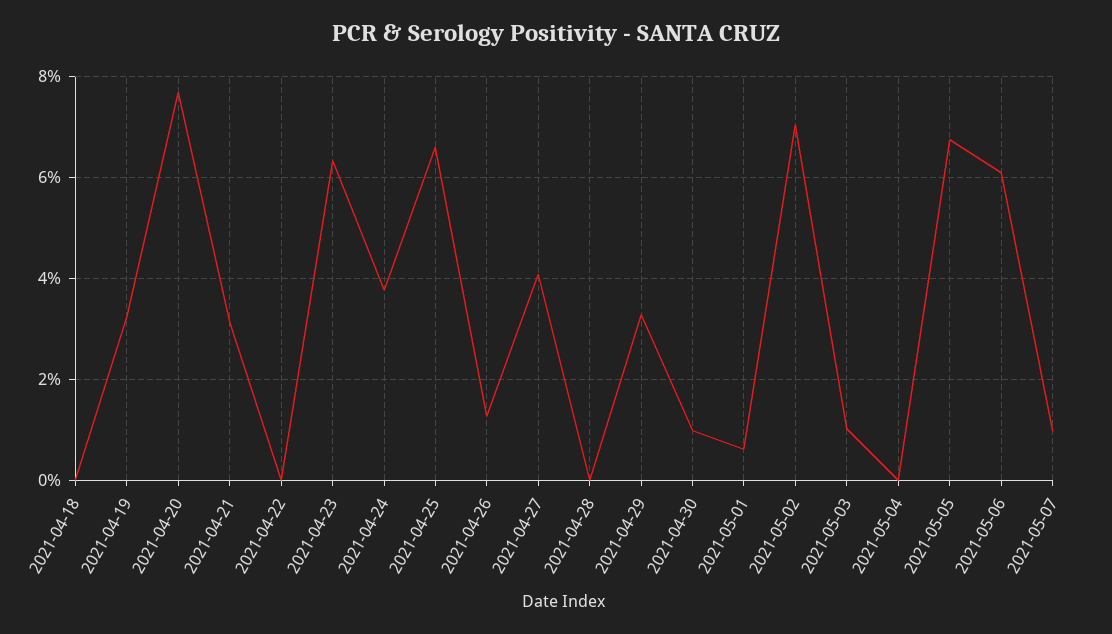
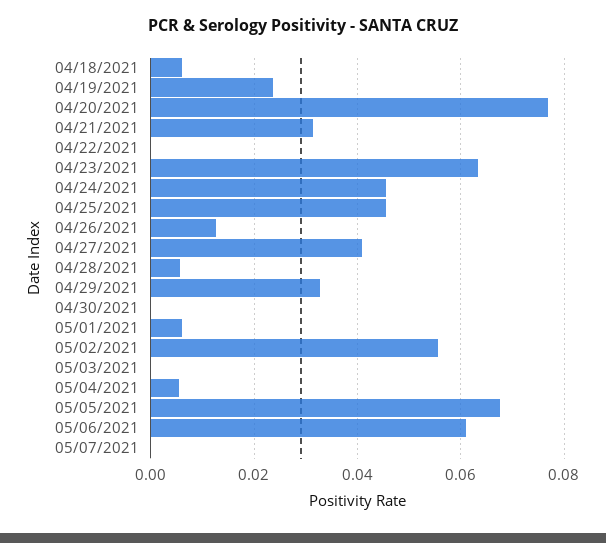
  {
-   "2021-04-18": 0,
+   "2021-04-18": 0.006,
-   "2021-04-19": 0.032,
+   "2021-04-19": 0.024,
    "2021-04-20": 0.076,
    "2021-04-21": 0.032,
    "2021-04-22": 0,
    "2021-04-23": 0.064,
-   "2021-04-24": 0.038,
+   "2021-04-24": 0.046,
-   "2021-04-25": 0.066,
+   "2021-04-25": 0.046,
    "2021-04-26": 0.012,
    "2021-04-27": 0.04,
-   "2021-04-28": 0,
+   "2021-04-28": 0.006,
    "2021-04-29": 0.032,
-   "2021-04-30": 0.01,
+   "2021-04-30": 0,
    "2021-05-01": 0.006,
-   "2021-05-02": 0.07,
+   "2021-05-02": 0.056,
-   "2021-05-03": 0.01,
+   "2021-05-03": 0,
-   "2021-05-04": 0,
+   "2021-05-04": 0.006,
    "2021-05-05": 0.068,
    "2021-05-06": 0.062,
-   "2021-05-07": 0.01
+   "2021-05-07": 0
  }

